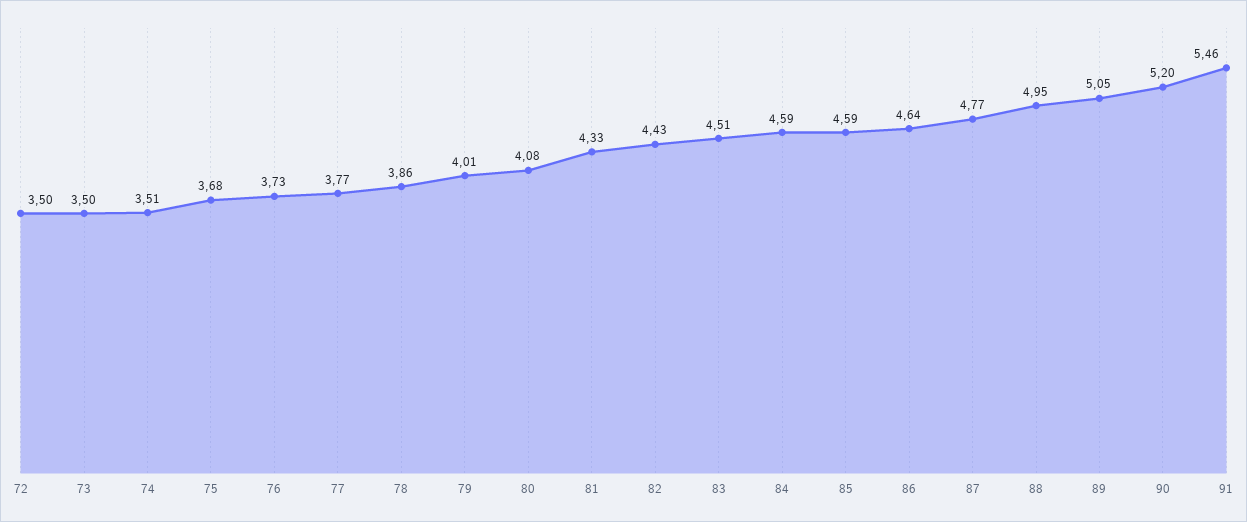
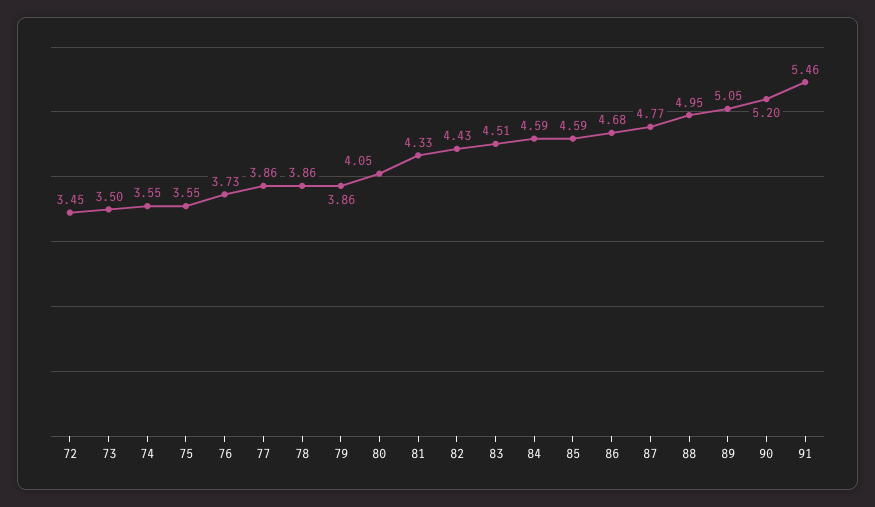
  {
-   "72": 3.5,
+   "72": 3.45,
    "73": 3.5,
-   "74": 3.51,
+   "74": 3.55,
-   "75": 3.68,
+   "75": 3.55,
    "76": 3.73,
-   "77": 3.77,
+   "77": 3.86,
    "78": 3.86,
-   "79": 4.01,
+   "79": 3.86,
-   "80": 4.08,
+   "80": 4.05,
    "81": 4.33,
    "82": 4.43,
    "83": 4.51,
    "84": 4.59,
    "85": 4.59,
-   "86": 4.64,
+   "86": 4.68,
    "87": 4.77,
    "88": 4.95,
    "89": 5.05,
    "90": 5.2,
    "91": 5.46
  }

